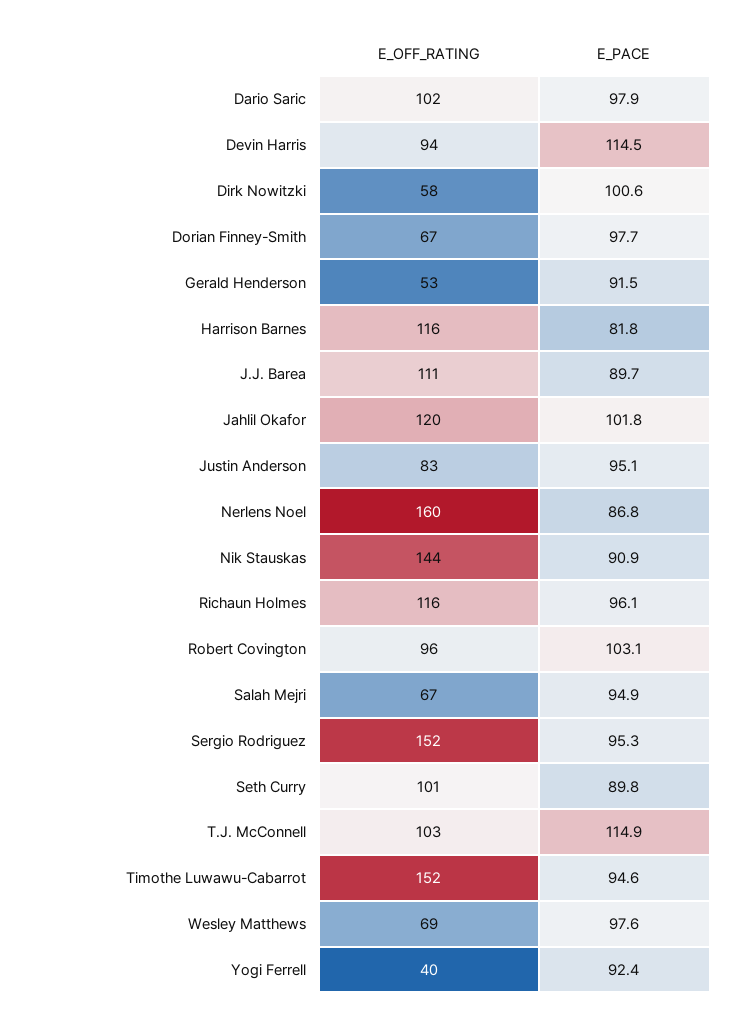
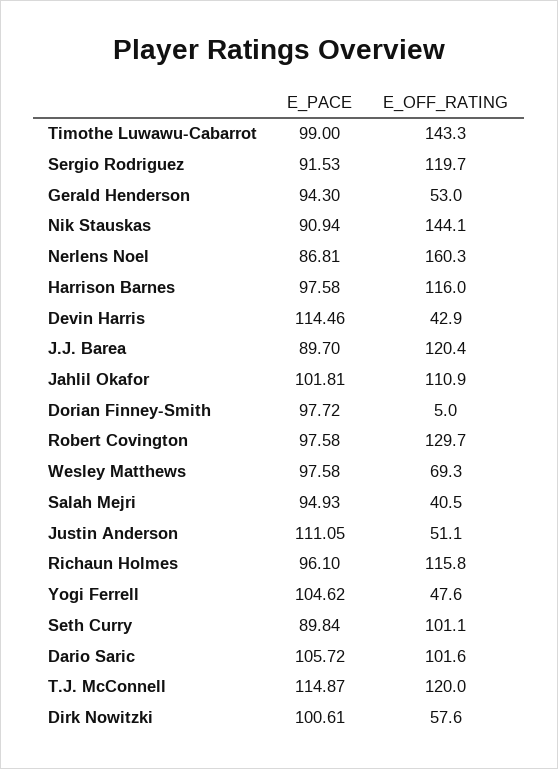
  {
    "E_OFF_RATING": {
      "Dario Saric": 101.6,
-     "Devin Harris": 94,
+     "Devin Harris": 42.9,
      "Dirk Nowitzki": 57.6,
-     "Dorian Finney-Smith": 67,
+     "Dorian Finney-Smith": 5,
      "Gerald Henderson": 53,
      "Harrison Barnes": 116,
-     "J.J. Barea": 111,
+     "J.J. Barea": 120.4,
-     "Jahlil Okafor": 120,
+     "Jahlil Okafor": 110.9,
-     "Justin Anderson": 83,
+     "Justin Anderson": 51.1,
      "Nerlens Noel": 160.3,
      "Nik Stauskas": 144.1,
      "Richaun Holmes": 115.8,
-     "Robert Covington": 96,
+     "Robert Covington": 129.7,
-     "Salah Mejri": 67,
+     "Salah Mejri": 40.5,
-     "Sergio Rodriguez": 152,
+     "Sergio Rodriguez": 119.7,
      "Seth Curry": 101.1,
-     "T.J. McConnell": 103,
+     "T.J. McConnell": 120,
-     "Timothe Luwawu-Cabarrot": 152,
+     "Timothe Luwawu-Cabarrot": 143.3,
      "Wesley Matthews": 69.3,
-     "Yogi Ferrell": 40
+     "Yogi Ferrell": 47.6
    },
    "E_PACE": {
-     "Dario Saric": 97.9,
+     "Dario Saric": 105.72,
      "Devin Harris": 114.46,
      "Dirk Nowitzki": 100.61,
      "Dorian Finney-Smith": 97.72,
-     "Gerald Henderson": 91.5,
+     "Gerald Henderson": 94.3,
-     "Harrison Barnes": 81.8,
+     "Harrison Barnes": 97.58,
      "J.J. Barea": 89.7,
      "Jahlil Okafor": 101.81,
-     "Justin Anderson": 95.1,
+     "Justin Anderson": 111.05,
      "Nerlens Noel": 86.81,
      "Nik Stauskas": 90.94,
      "Richaun Holmes": 96.1,
-     "Robert Covington": 103.1,
+     "Robert Covington": 97.58,
      "Salah Mejri": 94.93,
-     "Sergio Rodriguez": 95.3,
+     "Sergio Rodriguez": 91.53,
      "Seth Curry": 89.84,
      "T.J. McConnell": 114.87,
-     "Timothe Luwawu-Cabarrot": 94.6,
+     "Timothe Luwawu-Cabarrot": 99,
      "Wesley Matthews": 97.58,
-     "Yogi Ferrell": 92.4
+     "Yogi Ferrell": 104.62
    }
  }

